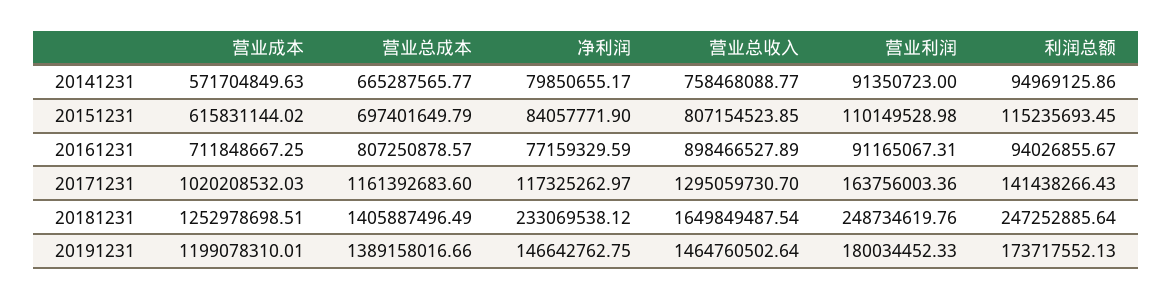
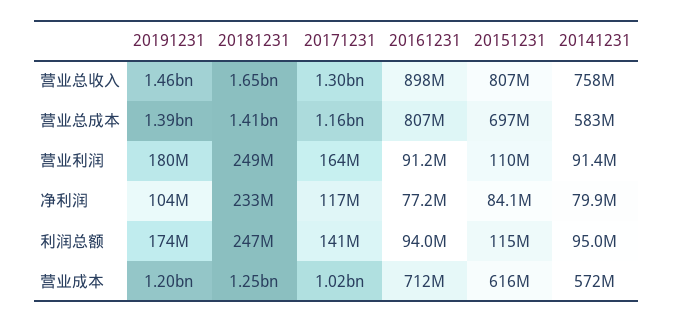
  {
    "营业成本": {
      "20141231": 571704849.63,
      "20151231": 615831144.02,
      "20161231": 711848667.25,
      "20171231": 1020208532.03,
      "20181231": 1252978698.51,
      "20191231": 1199078310.01
    },
    "营业总成本": {
-     "20141231": 665287565.77,
+     "20141231": 583000000,
      "20151231": 697401649.79,
      "20161231": 807250878.57,
      "20171231": 1161392683.6,
      "20181231": 1405887496.49,
      "20191231": 1389158016.66
    },
    "净利润": {
      "20141231": 79850655.17,
      "20151231": 84057771.9,
      "20161231": 77159329.59,
      "20171231": 117325262.97,
      "20181231": 233069538.12,
-     "20191231": 146642762.75
+     "20191231": 104000000
    },
    "营业总收入": {
      "20141231": 758468088.77,
      "20151231": 807154523.85,
      "20161231": 898466527.89,
      "20171231": 1295059730.7,
      "20181231": 1649849487.54,
      "20191231": 1464760502.64
    },
    "营业利润": {
      "20141231": 91350723,
      "20151231": 110149528.98,
      "20161231": 91165067.31,
      "20171231": 163756003.36,
      "20181231": 248734619.76,
      "20191231": 180034452.33
    },
    "利润总额": {
      "20141231": 94969125.86,
      "20151231": 115235693.45,
      "20161231": 94026855.67,
      "20171231": 141438266.43,
      "20181231": 247252885.64,
      "20191231": 173717552.13
    }
  }

